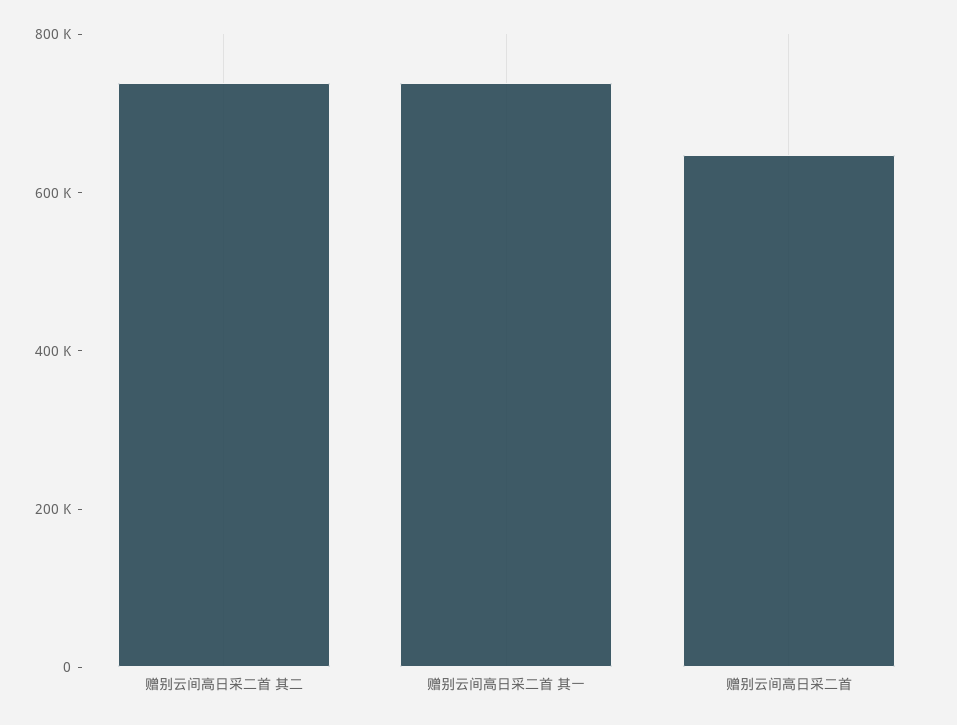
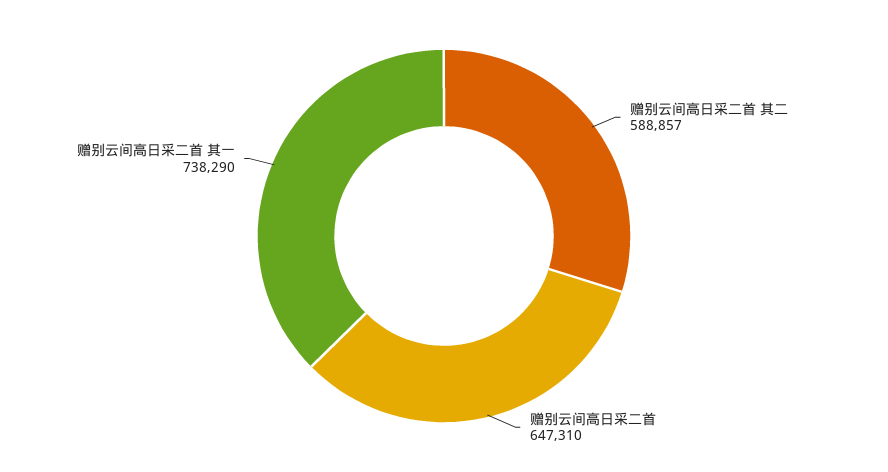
  {
-   "赠别云间高日采二首 其二": 750000,
+   "赠别云间高日采二首 其二": 588857,
    "赠别云间高日采二首 其一": 738290,
    "赠别云间高日采二首": 647310
  }

